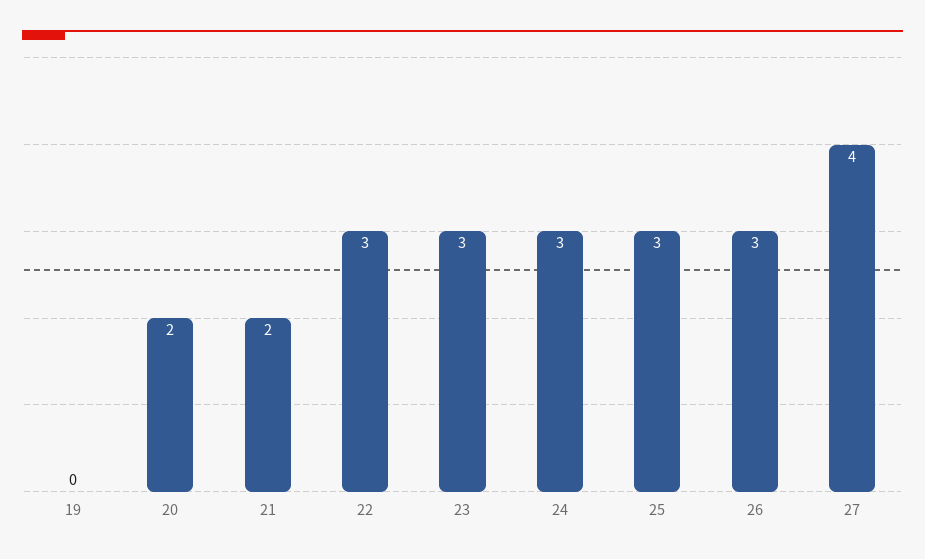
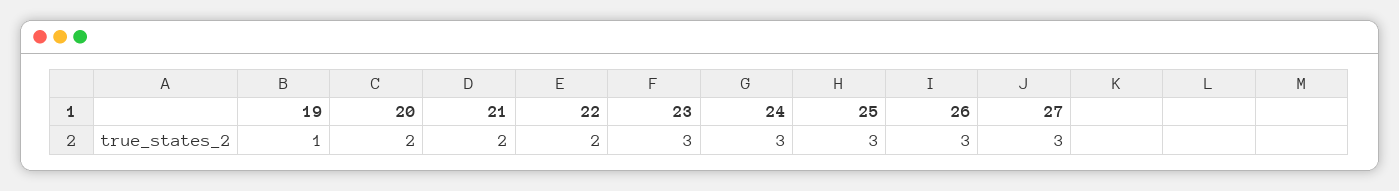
  {
-   "19": 0,
+   "19": 1,
    "20": 2,
    "21": 2,
-   "22": 3,
+   "22": 2,
    "23": 3,
    "24": 3,
    "25": 3,
    "26": 3,
-   "27": 4
+   "27": 3
  }

